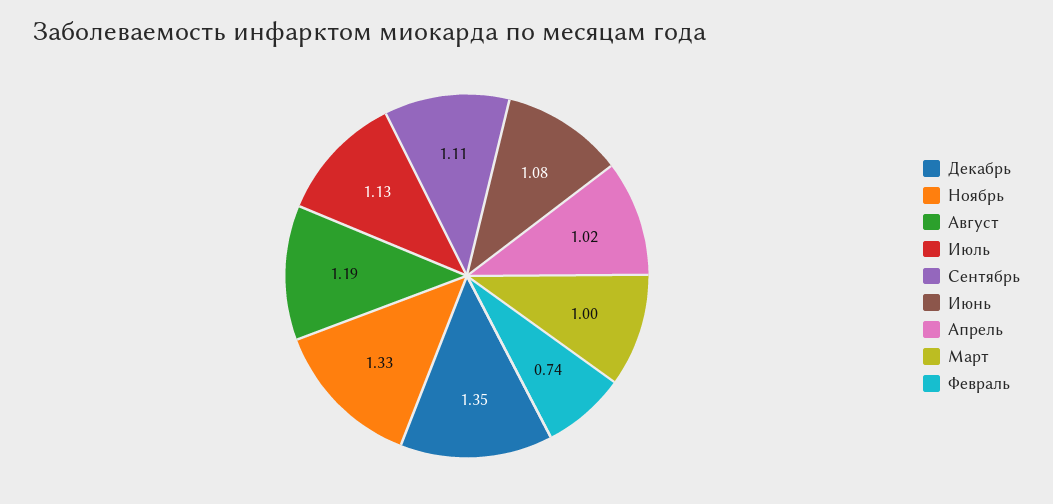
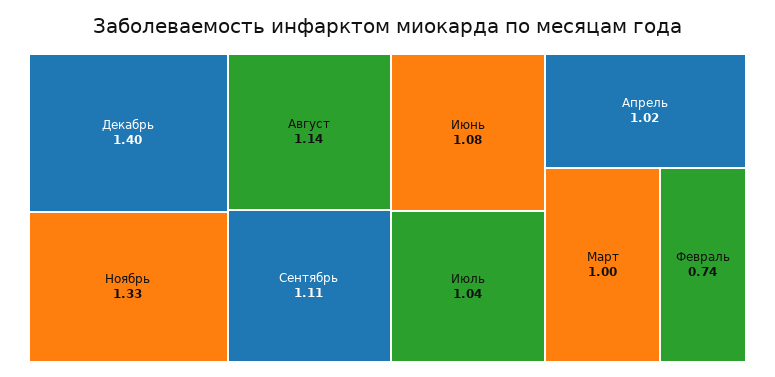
  {
-   "Декабрь": 1.35,
+   "Декабрь": 1.4,
    "Ноябрь": 1.33,
-   "Август": 1.19,
+   "Август": 1.14,
-   "Июль": 1.13,
+   "Июль": 1.04,
    "Сентябрь": 1.11,
    "Июнь": 1.08,
    "Апрель": 1.02,
    "Март": 1,
    "Февраль": 0.74
  }

